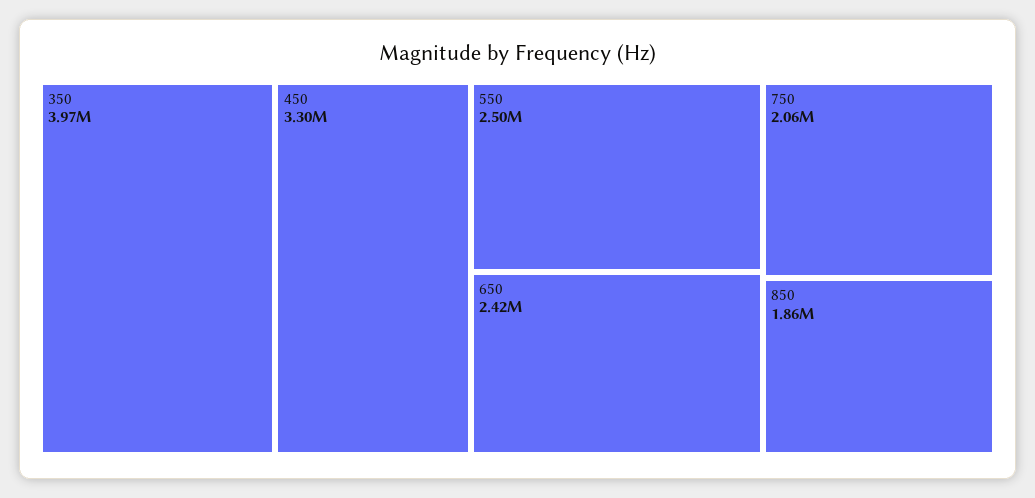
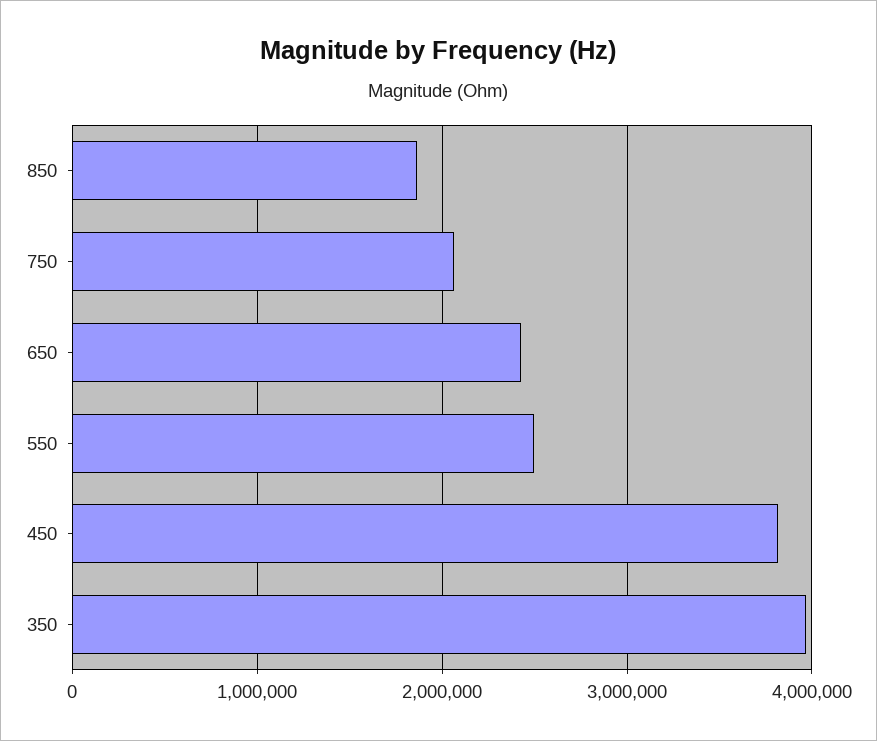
  {
    "350": 3970000,
-   "450": 3300000,
+   "450": 3800000,
    "550": 2500000,
    "650": 2420000,
    "750": 2060000,
    "850": 1860000
  }

